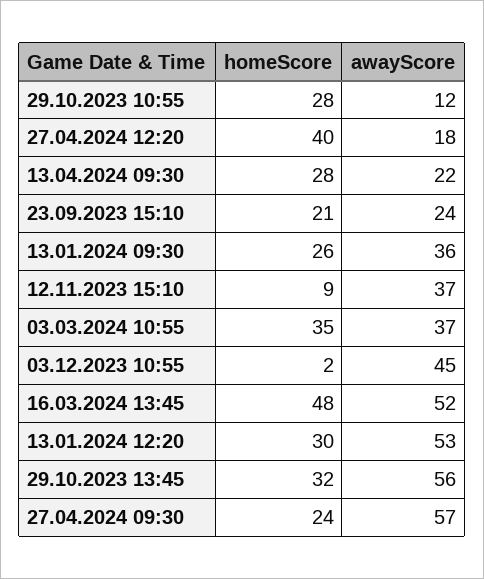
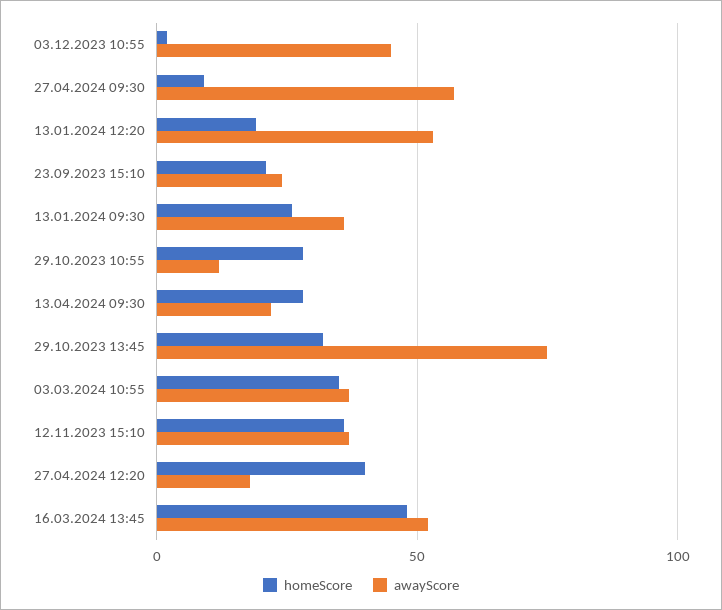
  {
    "homeScore": {
      "29.10.2023 10:55": 28,
      "27.04.2024 12:20": 40,
      "13.04.2024 09:30": 28,
      "23.09.2023 15:10": 21,
      "13.01.2024 09:30": 26,
-     "12.11.2023 15:10": 9,
+     "12.11.2023 15:10": 35,
      "03.03.2024 10:55": 35,
      "03.12.2023 10:55": 2,
      "16.03.2024 13:45": 48,
-     "13.01.2024 12:20": 30,
+     "13.01.2024 12:20": 20,
      "29.10.2023 13:45": 32,
-     "27.04.2024 09:30": 24
+     "27.04.2024 09:30": 10
    },
    "awayScore": {
      "29.10.2023 10:55": 12,
      "27.04.2024 12:20": 18,
      "13.04.2024 09:30": 22,
      "23.09.2023 15:10": 24,
      "13.01.2024 09:30": 36,
      "12.11.2023 15:10": 37,
      "03.03.2024 10:55": 37,
      "03.12.2023 10:55": 45,
      "16.03.2024 13:45": 52,
      "13.01.2024 12:20": 53,
-     "29.10.2023 13:45": 56,
+     "29.10.2023 13:45": 75,
      "27.04.2024 09:30": 57
    }
  }

